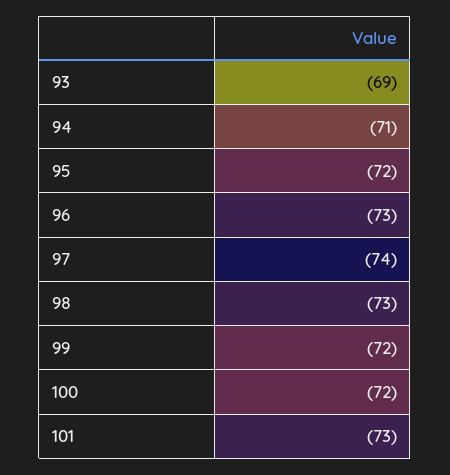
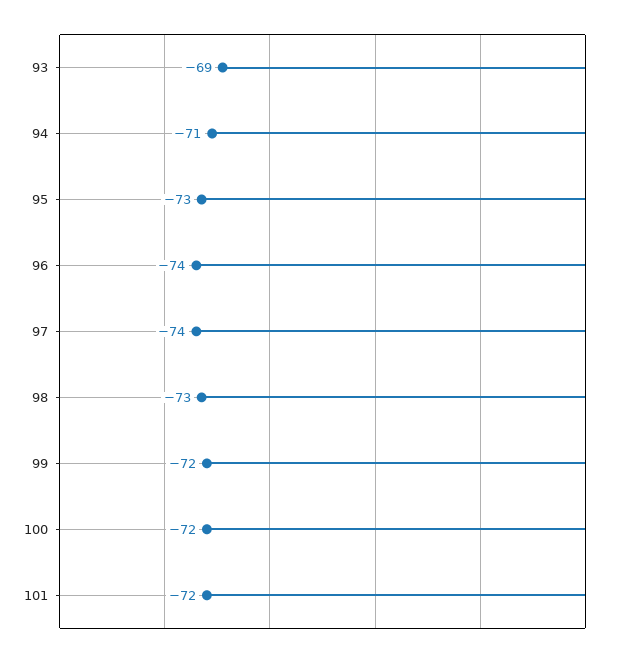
  {
    "93": -69,
    "94": -71,
-   "95": -72,
+   "95": -73,
-   "96": -73,
+   "96": -74,
    "97": -74,
    "98": -73,
    "99": -72,
    "100": -72,
-   "101": -73
+   "101": -72
  }

